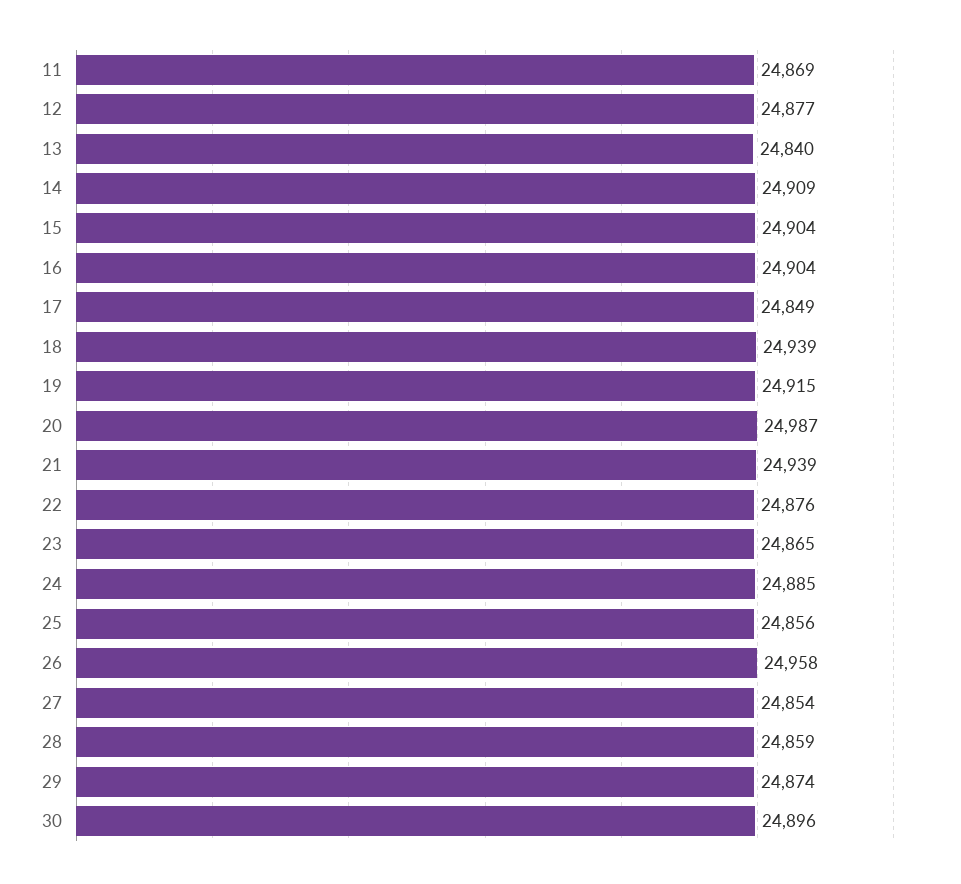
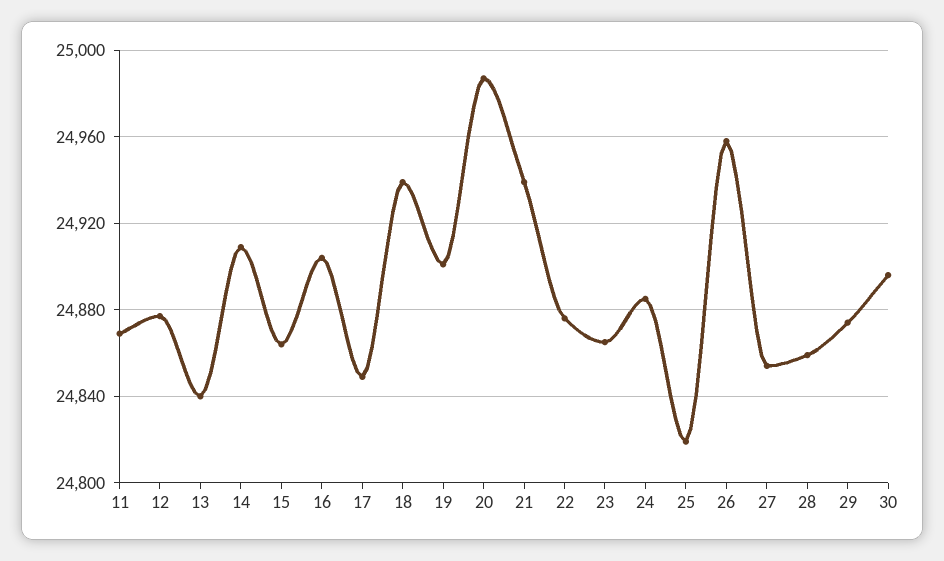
  {
    "11": 24869,
    "12": 24877,
    "13": 24840,
    "14": 24909,
-   "15": 24904,
+   "15": 24865,
    "16": 24904,
    "17": 24849,
    "18": 24939,
-   "19": 24915,
+   "19": 24900,
    "20": 24987,
    "21": 24939,
    "22": 24876,
    "23": 24865,
    "24": 24885,
-   "25": 24856,
+   "25": 24820,
    "26": 24958,
    "27": 24854,
    "28": 24859,
    "29": 24874,
    "30": 24896
  }

